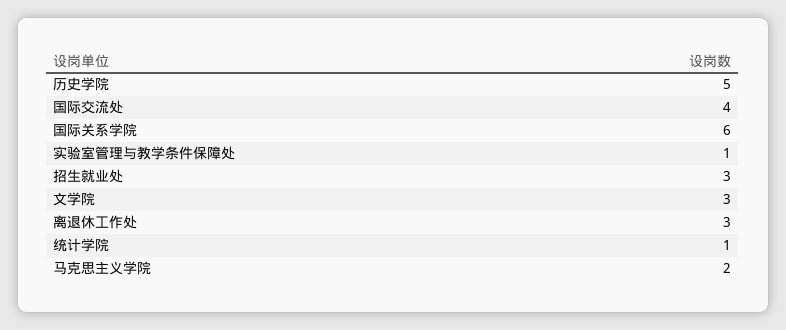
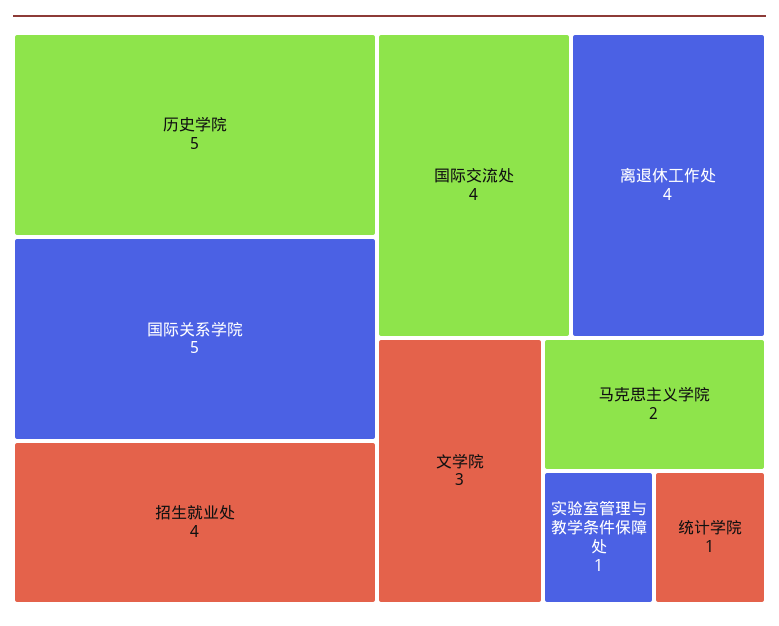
  {
    "历史学院": 5,
    "国际交流处": 4,
-   "国际关系学院": 6,
+   "国际关系学院": 5,
    "实验室管理与教学条件保障处": 1,
-   "招生就业处": 3,
+   "招生就业处": 4,
    "文学院": 3,
-   "离退休工作处": 3,
+   "离退休工作处": 4,
    "统计学院": 1,
    "马克思主义学院": 2
  }

